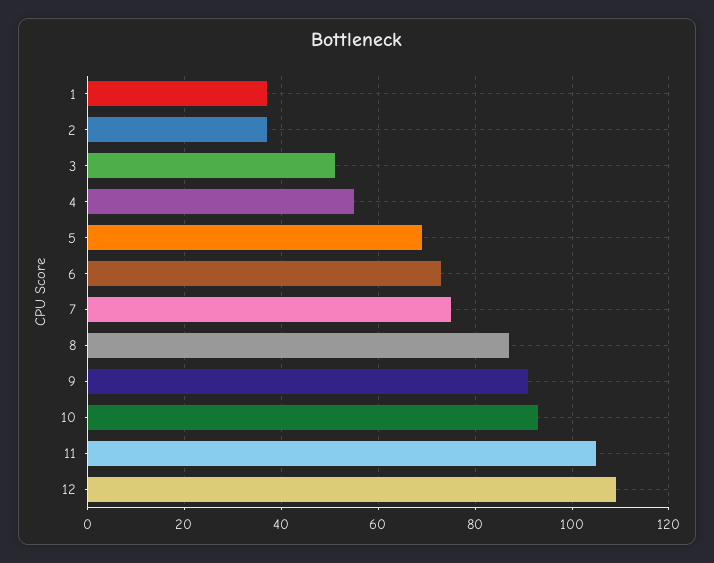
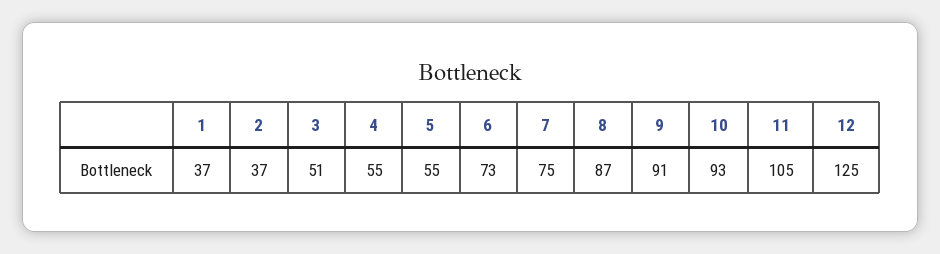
  {
    "1": 37,
    "2": 37,
    "3": 51,
    "4": 55,
-   "5": 70,
+   "5": 55,
    "6": 73,
    "7": 75,
    "8": 87,
    "9": 91,
    "10": 93,
    "11": 105,
-   "12": 110
+   "12": 125
  }

